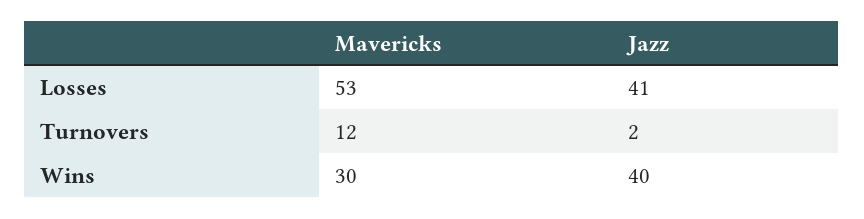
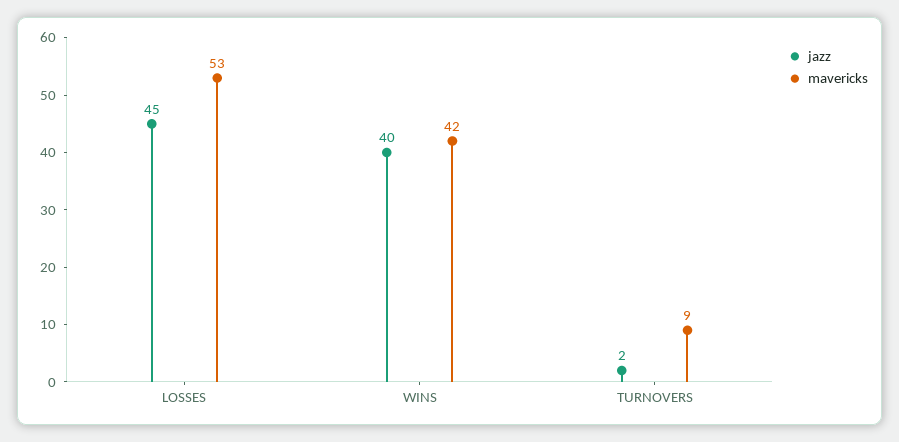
  {
    "Mavericks": {
      "Losses": 53,
-     "Turnovers": 12,
+     "Turnovers": 9,
-     "Wins": 30
+     "Wins": 42
    },
    "Jazz": {
-     "Losses": 41,
+     "Losses": 45,
      "Turnovers": 2,
      "Wins": 40
    }
  }

